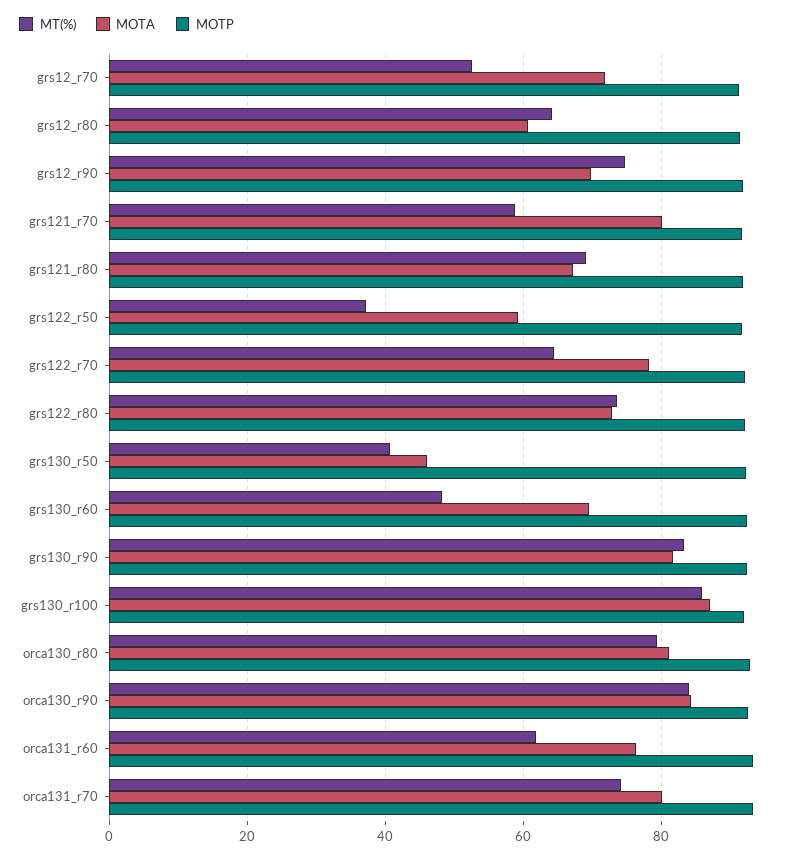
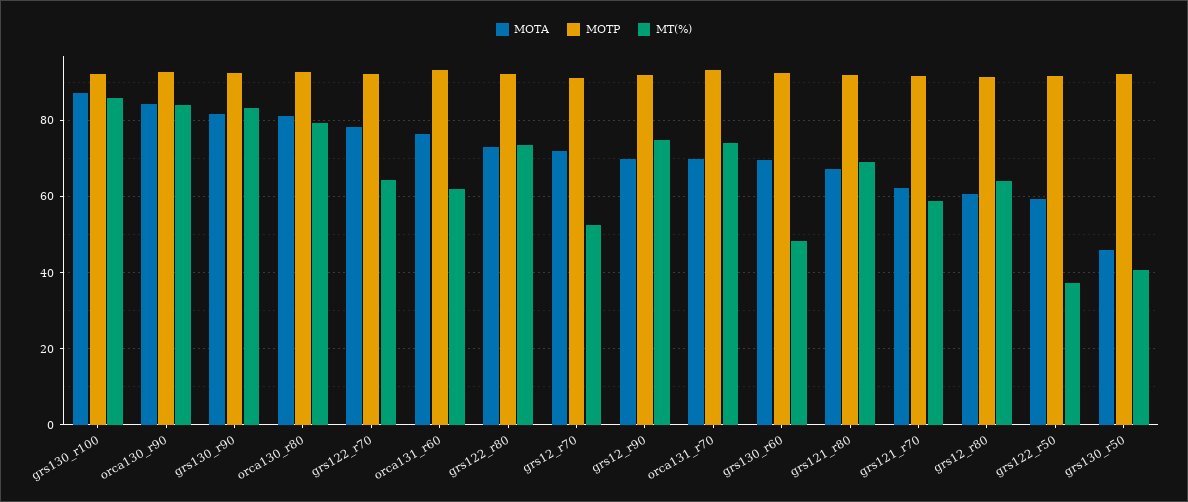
  {
    "MT(%)": {
      "grs12_r70": 52,
      "grs12_r80": 64,
      "grs12_r90": 74,
      "grs121_r70": 58,
      "grs121_r80": 70,
      "grs122_r50": 38,
      "grs122_r70": 64,
      "grs122_r80": 74,
      "grs130_r50": 40,
      "grs130_r60": 48,
      "grs130_r90": 84,
      "grs130_r100": 86,
      "orca130_r80": 80,
      "orca130_r90": 84,
      "orca131_r60": 62,
      "orca131_r70": 74
    },
    "MOTA": {
      "grs12_r70": 72,
      "grs12_r80": 60,
      "grs12_r90": 70,
-     "grs121_r70": 80,
+     "grs121_r70": 62,
      "grs121_r80": 68,
      "grs122_r50": 60,
      "grs122_r70": 78,
      "grs122_r80": 72,
      "grs130_r50": 46,
      "grs130_r60": 70,
      "grs130_r90": 82,
      "grs130_r100": 88,
      "orca130_r80": 82,
      "orca130_r90": 84,
      "orca131_r60": 76,
-     "orca131_r70": 80
+     "orca131_r70": 70
    },
    "MOTP": {
      "grs12_r70": 92,
      "grs12_r80": 92,
      "grs12_r90": 92,
      "grs121_r70": 92,
      "grs121_r80": 92,
      "grs122_r50": 92,
      "grs122_r70": 92,
      "grs122_r80": 92,
      "grs130_r50": 92,
      "grs130_r60": 92,
      "grs130_r90": 92,
      "grs130_r100": 92,
      "orca130_r80": 92,
      "orca130_r90": 92,
      "orca131_r60": 94,
      "orca131_r70": 94
    }
  }

